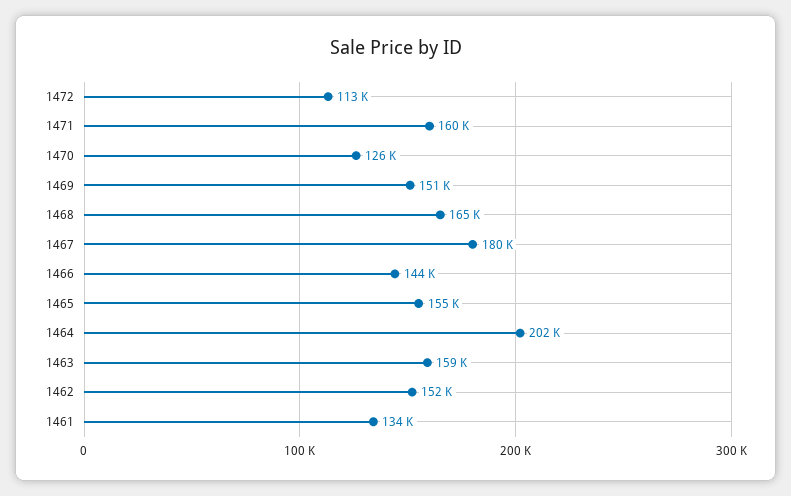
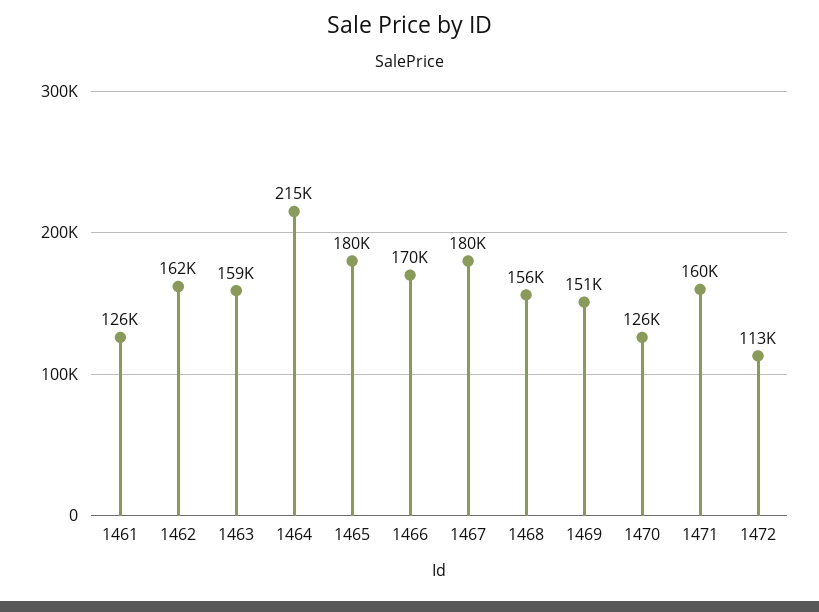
  {
    "1472": 113000,
    "1471": 160000,
    "1470": 126000,
    "1469": 151000,
-   "1468": 165000,
+   "1468": 156000,
    "1467": 180000,
-   "1466": 144000,
+   "1466": 170000,
-   "1465": 155000,
+   "1465": 180000,
-   "1464": 202000,
+   "1464": 215000,
    "1463": 159000,
-   "1462": 152000,
+   "1462": 162000,
-   "1461": 134000
+   "1461": 126000
  }

